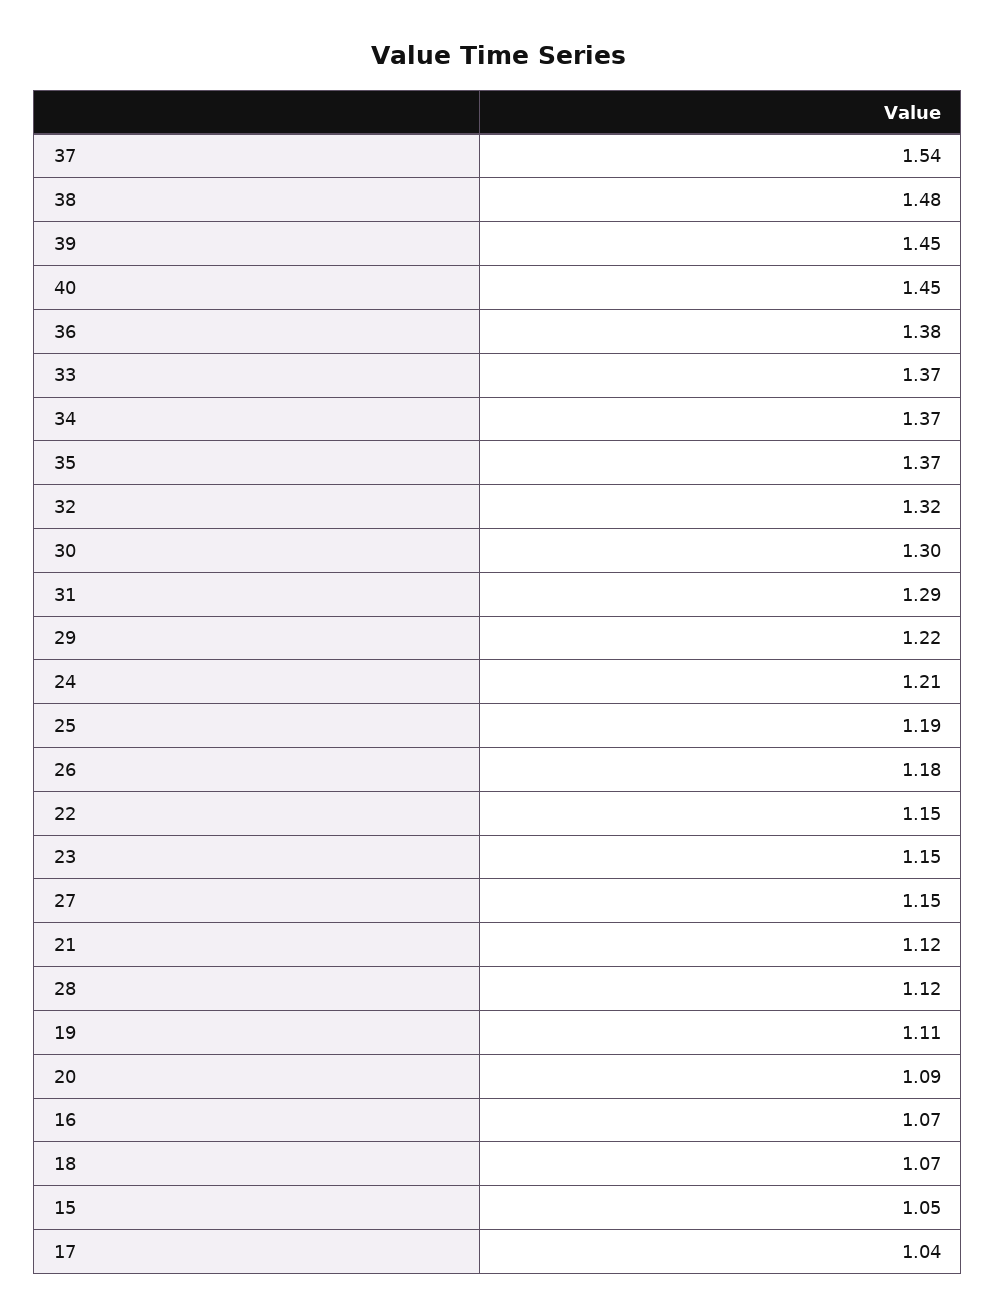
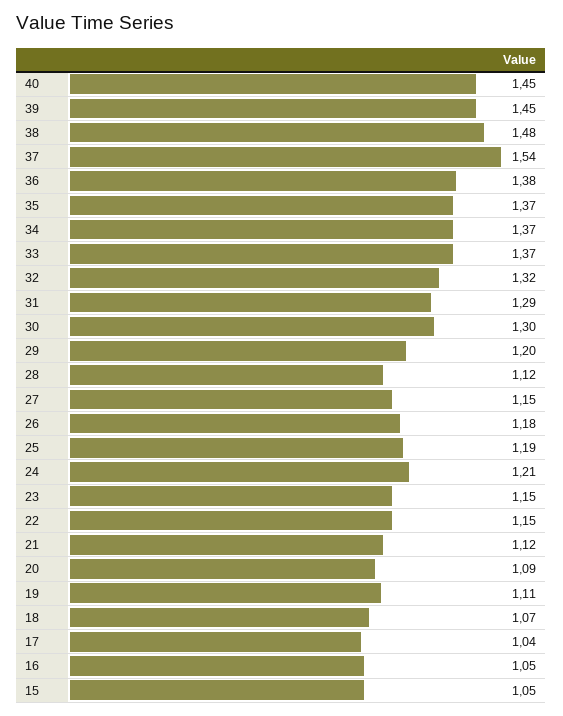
  {
    "37": 1.54,
    "38": 1.48,
    "39": 1.45,
    "40": 1.45,
    "36": 1.38,
    "33": 1.37,
    "34": 1.37,
    "35": 1.37,
    "32": 1.32,
    "30": 1.3,
    "31": 1.29,
-   "29": 1.22,
+   "29": 1.2,
    "24": 1.21,
    "25": 1.19,
    "26": 1.18,
    "22": 1.15,
    "23": 1.15,
    "27": 1.15,
    "21": 1.12,
    "28": 1.12,
    "19": 1.11,
    "20": 1.09,
-   "16": 1.07,
+   "16": 1.05,
    "18": 1.07,
    "15": 1.05,
    "17": 1.04
  }

